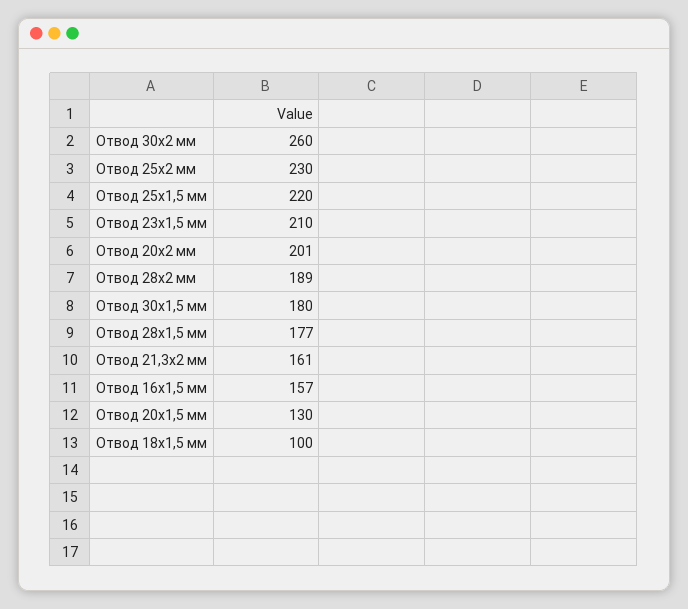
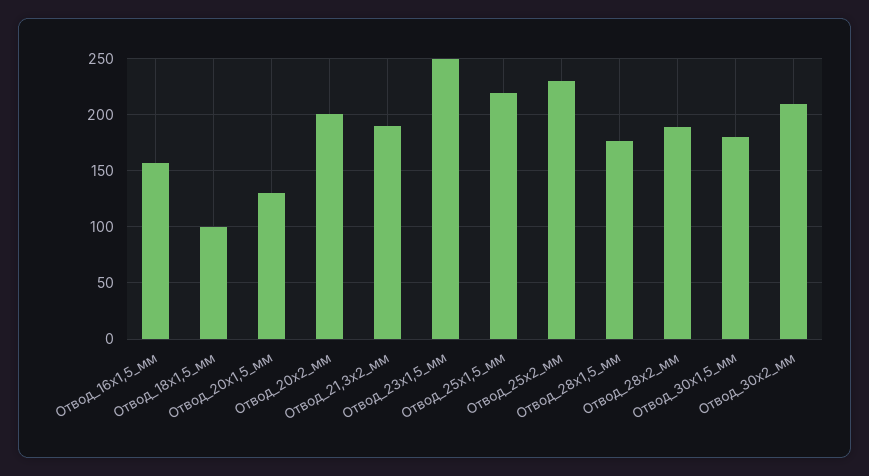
  {
-   "Отвод 30х2 мм": 260,
+   "Отвод 30х2 мм": 210,
    "Отвод 25х2 мм": 230,
    "Отвод 25х1,5 мм": 220,
-   "Отвод 23х1,5 мм": 210,
+   "Отвод 23х1,5 мм": 250,
    "Отвод 20х2 мм": 201,
    "Отвод 28х2 мм": 189,
    "Отвод 30х1,5 мм": 180,
    "Отвод 28х1,5 мм": 177,
-   "Отвод 21,3х2 мм": 161,
+   "Отвод 21,3х2 мм": 190,
    "Отвод 16х1,5 мм": 157,
    "Отвод 20х1,5 мм": 130,
    "Отвод 18х1,5 мм": 100
  }

